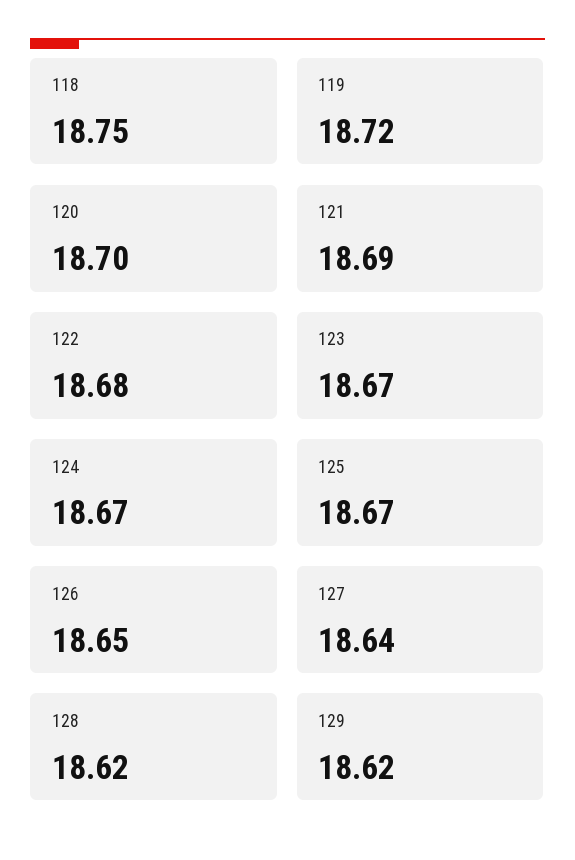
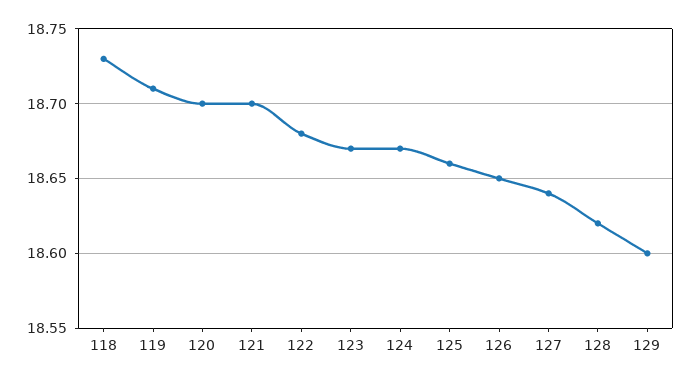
  {
-   "118": 18.75,
+   "118": 18.73,
-   "119": 18.72,
+   "119": 18.71,
    "120": 18.7,
-   "121": 18.69,
+   "121": 18.7,
    "122": 18.68,
    "123": 18.67,
    "124": 18.67,
-   "125": 18.67,
+   "125": 18.66,
    "126": 18.65,
    "127": 18.64,
    "128": 18.62,
-   "129": 18.62
+   "129": 18.6
  }

